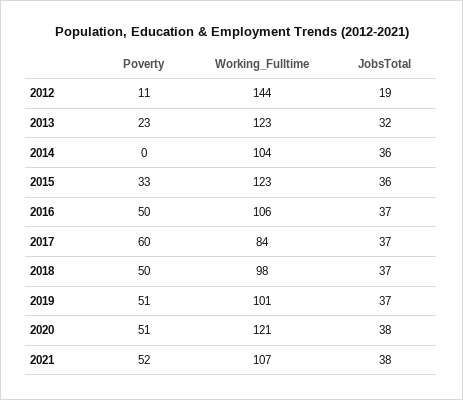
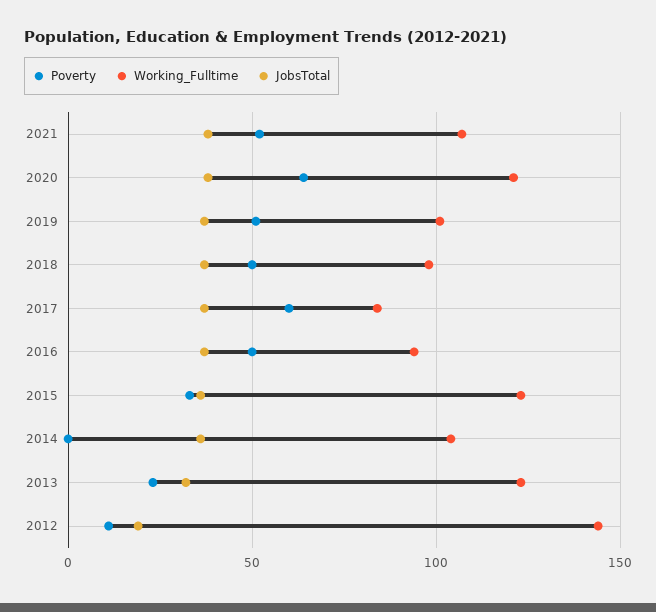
  {
    "Poverty": {
      "2012": 11,
      "2013": 23,
      "2014": 0,
      "2015": 33,
      "2016": 50,
      "2017": 60,
      "2018": 50,
      "2019": 51,
-     "2020": 51,
+     "2020": 65,
      "2021": 52
    },
    "Working_Fulltime": {
      "2012": 144,
      "2013": 123,
      "2014": 104,
      "2015": 123,
-     "2016": 106,
+     "2016": 95,
      "2017": 84,
      "2018": 98,
      "2019": 101,
      "2020": 121,
      "2021": 107
    },
    "JobsTotal": {
      "2012": 19,
      "2013": 32,
      "2014": 36,
      "2015": 36,
      "2016": 37,
      "2017": 37,
      "2018": 37,
      "2019": 37,
      "2020": 38,
      "2021": 38
    }
  }

